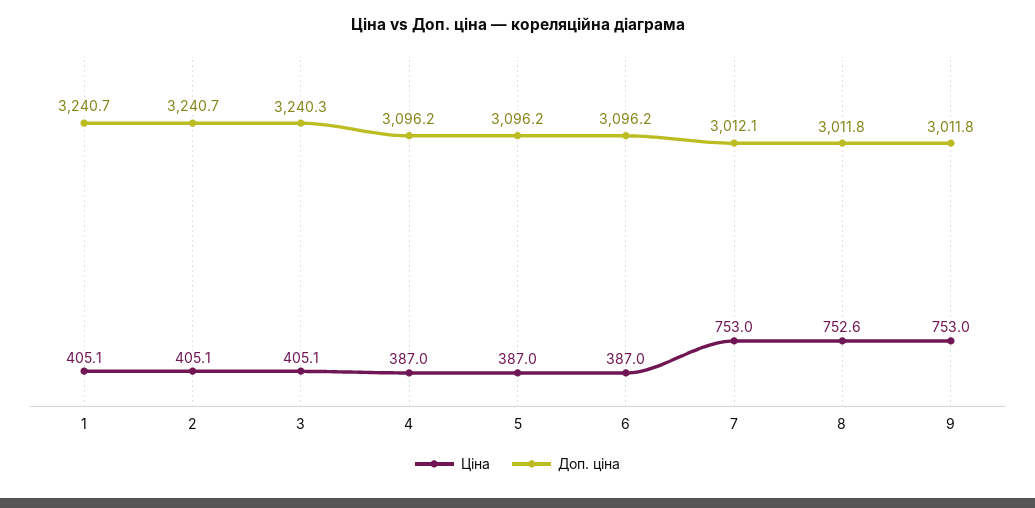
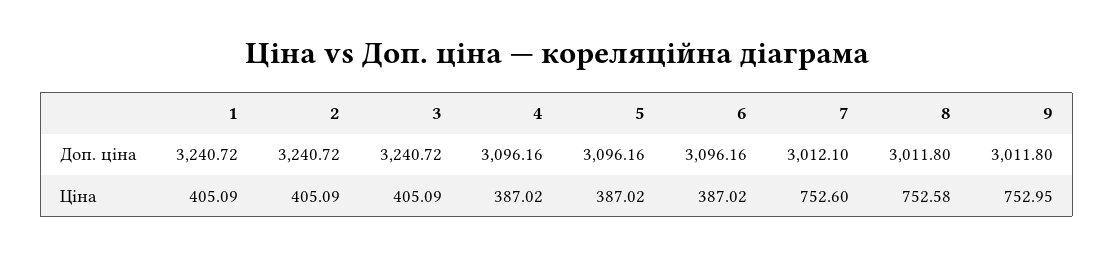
  {
    "Ціна": {
      "1": 405.09,
      "2": 405.09,
      "3": 405.09,
      "4": 387.02,
      "5": 387.02,
      "6": 387.02,
-     "7": 753,
+     "7": 752.6,
      "8": 752.58,
      "9": 752.95
    },
    "Доп. ціна": {
      "1": 3240.72,
      "2": 3240.72,
-     "3": 3240.3,
+     "3": 3240.72,
      "4": 3096.16,
      "5": 3096.16,
      "6": 3096.16,
      "7": 3012.1,
      "8": 3011.8,
      "9": 3011.8
    }
  }

